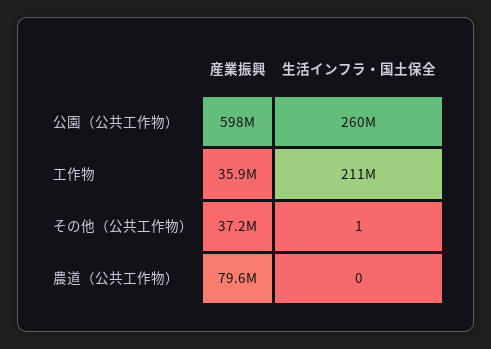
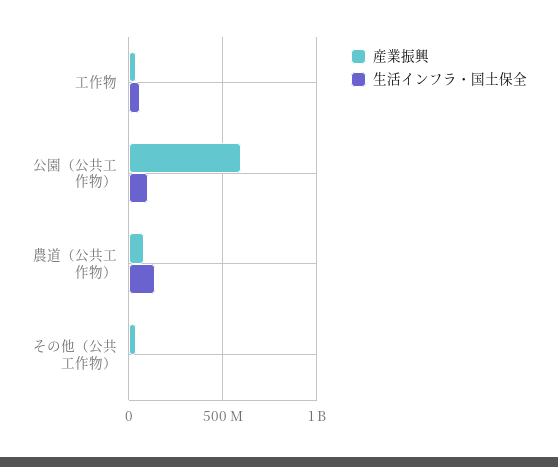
  {
    "産業振興": {
      "公園（公共工作物）": 598000000,
      "工作物": 35900000,
      "その他（公共工作物）": 37200000,
      "農道（公共工作物）": 79600000
    },
    "生活インフラ・国土保全": {
-     "公園（公共工作物）": 260000000,
+     "公園（公共工作物）": 100000000,
-     "工作物": 211000000,
+     "工作物": 50000000,
      "その他（公共工作物）": 1,
-     "農道（公共工作物）": 0
+     "農道（公共工作物）": 150000000
    }
  }

